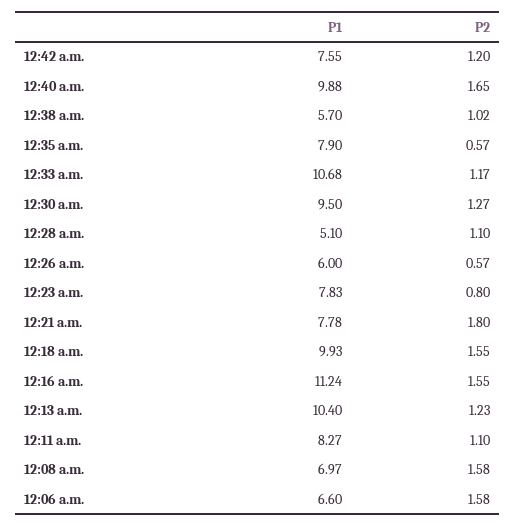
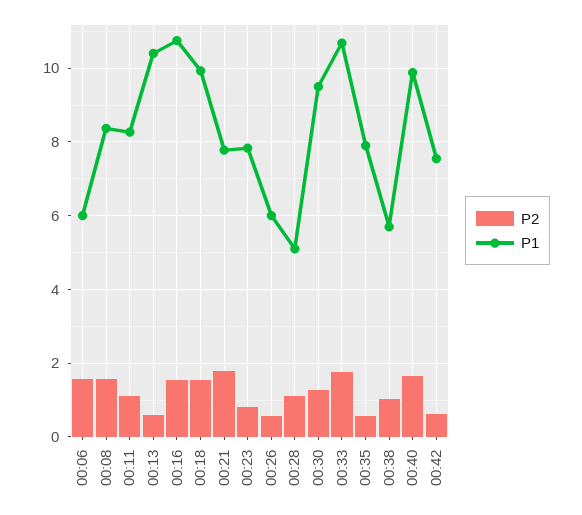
  {
    "P1": {
      "12:42 a.m.": 7.55,
      "12:40 a.m.": 9.88,
      "12:38 a.m.": 5.7,
      "12:35 a.m.": 7.9,
      "12:33 a.m.": 10.68,
      "12:30 a.m.": 9.5,
      "12:28 a.m.": 5.1,
      "12:26 a.m.": 6,
      "12:23 a.m.": 7.83,
      "12:21 a.m.": 7.78,
      "12:18 a.m.": 9.93,
-     "12:16 a.m.": 11.24,
+     "12:16 a.m.": 10.8,
      "12:13 a.m.": 10.4,
      "12:11 a.m.": 8.27,
-     "12:08 a.m.": 6.97,
+     "12:08 a.m.": 8.4,
-     "12:06 a.m.": 6.6
+     "12:06 a.m.": 6
    },
    "P2": {
-     "12:42 a.m.": 1.2,
+     "12:42 a.m.": 0.6,
      "12:40 a.m.": 1.65,
      "12:38 a.m.": 1.02,
      "12:35 a.m.": 0.57,
-     "12:33 a.m.": 1.17,
+     "12:33 a.m.": 1.8,
      "12:30 a.m.": 1.27,
      "12:28 a.m.": 1.1,
      "12:26 a.m.": 0.57,
      "12:23 a.m.": 0.8,
      "12:21 a.m.": 1.8,
      "12:18 a.m.": 1.55,
      "12:16 a.m.": 1.55,
-     "12:13 a.m.": 1.23,
+     "12:13 a.m.": 0.6,
      "12:11 a.m.": 1.1,
      "12:08 a.m.": 1.58,
      "12:06 a.m.": 1.58
    }
  }

